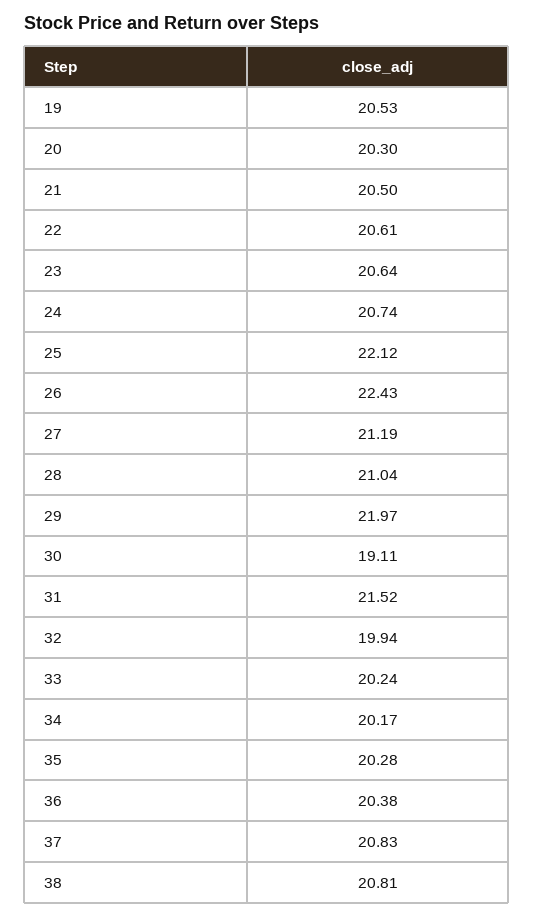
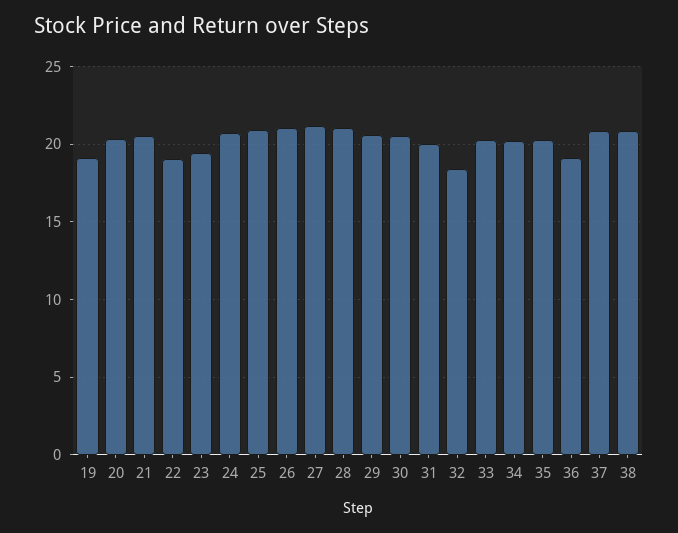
  {
-   "19": 20.53,
+   "19": 19,
    "20": 20.3,
    "21": 20.5,
-   "22": 20.61,
+   "22": 19,
-   "23": 20.64,
+   "23": 19.5,
    "24": 20.74,
-   "25": 22.12,
+   "25": 21,
-   "26": 22.43,
+   "26": 21,
    "27": 21.19,
    "28": 21.04,
-   "29": 21.97,
+   "29": 20.5,
-   "30": 19.11,
+   "30": 20.5,
-   "31": 21.52,
+   "31": 20,
-   "32": 19.94,
+   "32": 18.5,
    "33": 20.24,
    "34": 20.17,
    "35": 20.28,
-   "36": 20.38,
+   "36": 19,
    "37": 20.83,
    "38": 20.81
  }

